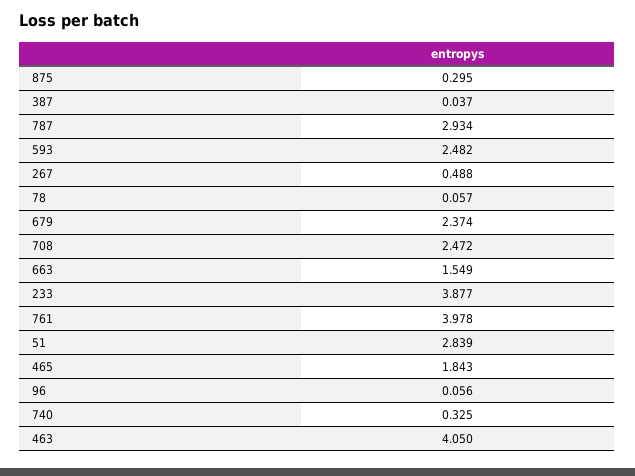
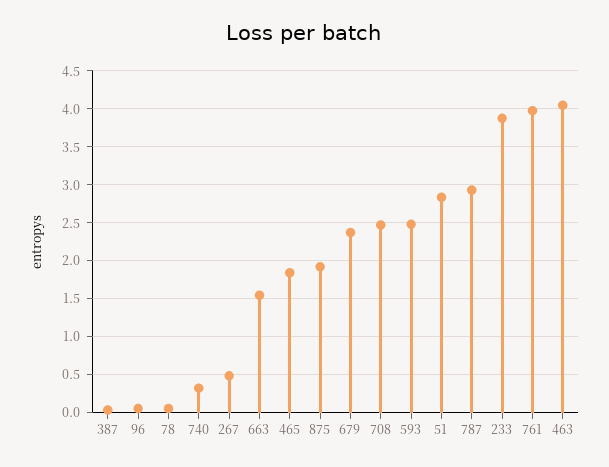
  {
-   "875": 0.295,
+   "875": 1.9,
    "387": 0.037,
    "787": 2.934,
    "593": 2.482,
    "267": 0.488,
    "78": 0.057,
    "679": 2.374,
    "708": 2.472,
    "663": 1.549,
    "233": 3.877,
    "761": 3.978,
    "51": 2.839,
    "465": 1.843,
    "96": 0.056,
    "740": 0.325,
    "463": 4.05
  }

